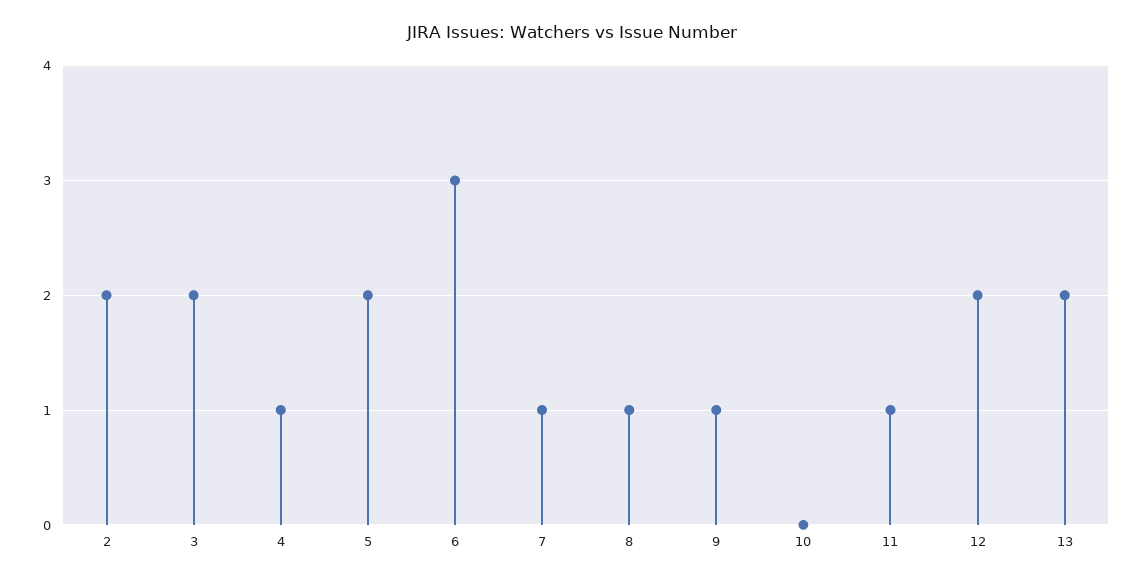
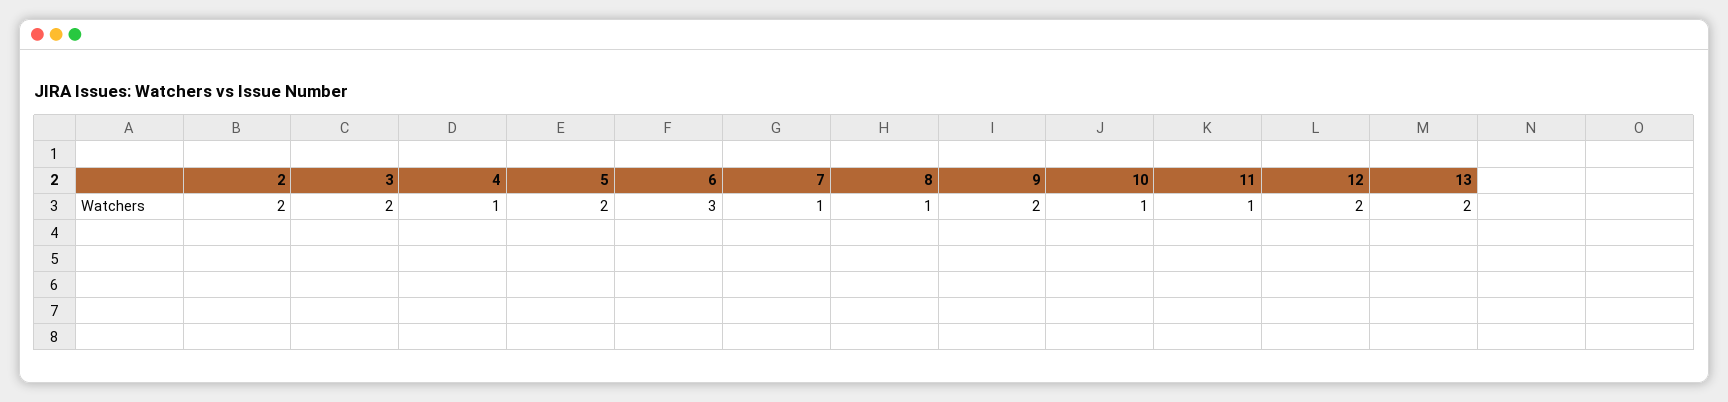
  {
    "2": 2,
    "3": 2,
    "4": 1,
    "5": 2,
    "6": 3,
    "7": 1,
    "8": 1,
-   "9": 1,
+   "9": 2,
-   "10": 0,
+   "10": 1,
    "11": 1,
    "12": 2,
    "13": 2
  }

